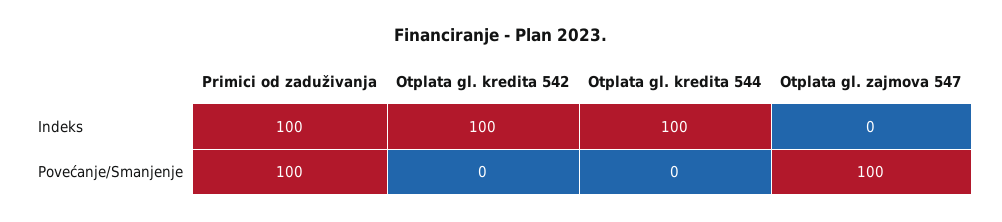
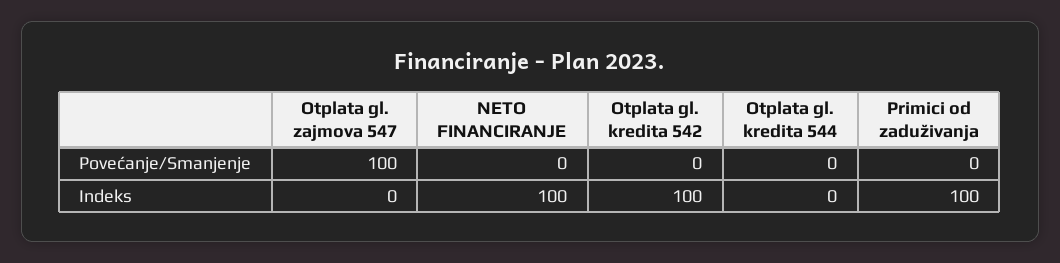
  {
    "Primici od zaduživanja": {
      "Indeks": 100,
-     "Povećanje/Smanjenje": 100
+     "Povećanje/Smanjenje": 0
    },
    "Otplata gl. kredita 542": {
      "Indeks": 100,
      "Povećanje/Smanjenje": 0
    },
    "Otplata gl. kredita 544": {
-     "Indeks": 100,
+     "Indeks": 0,
      "Povećanje/Smanjenje": 0
    },
    "Otplata gl. zajmova 547": {
      "Indeks": 0,
      "Povećanje/Smanjenje": 100
-   }
+   },
+   "NETO FINANCIRANJE": {
+     "Povećanje/Smanjenje": 0,
+     "Indeks": 100
+   }
  }

